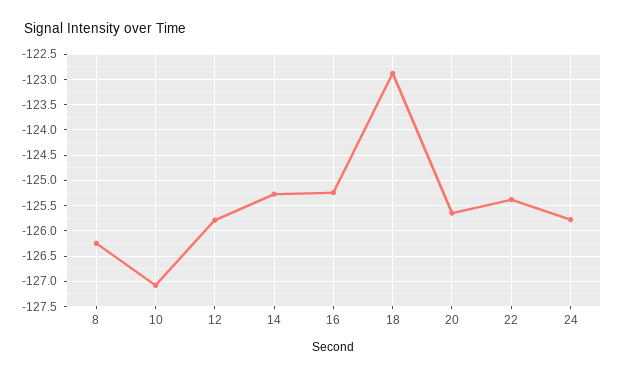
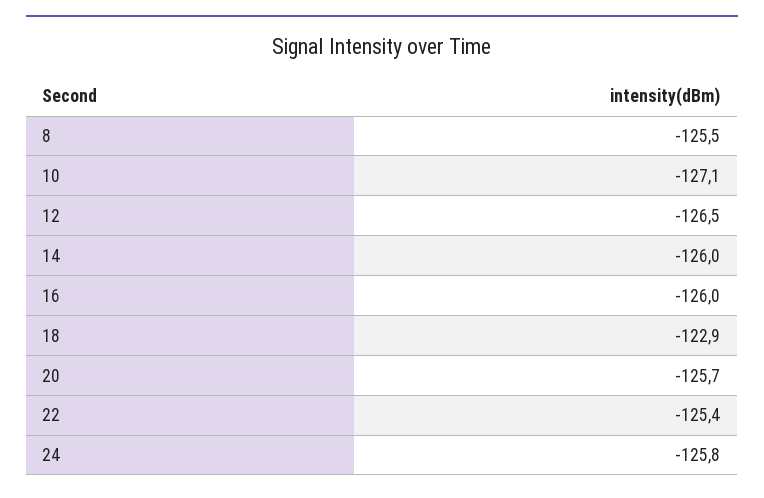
  {
-   "8": -126.25,
+   "8": -125.5,
    "10": -127.1,
-   "12": -125.75,
+   "12": -126.5,
-   "14": -125.25,
+   "14": -126,
-   "16": -125.25,
+   "16": -126,
    "18": -122.9,
    "20": -125.7,
    "22": -125.4,
    "24": -125.8
  }

